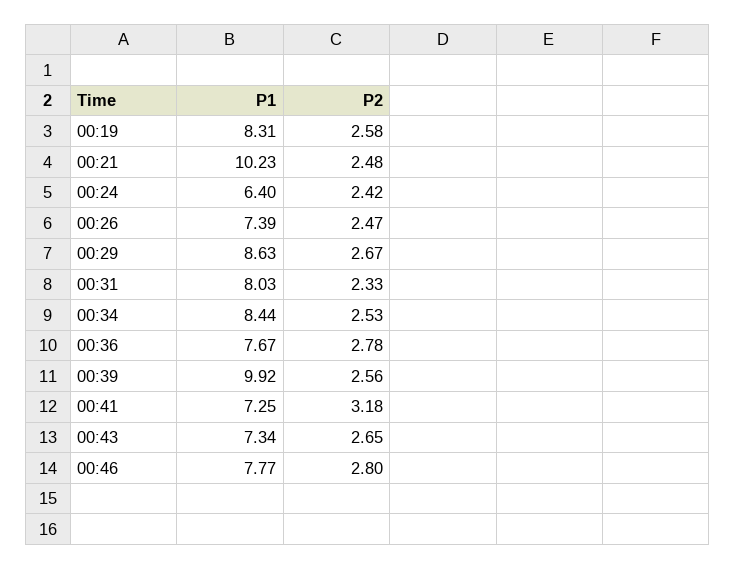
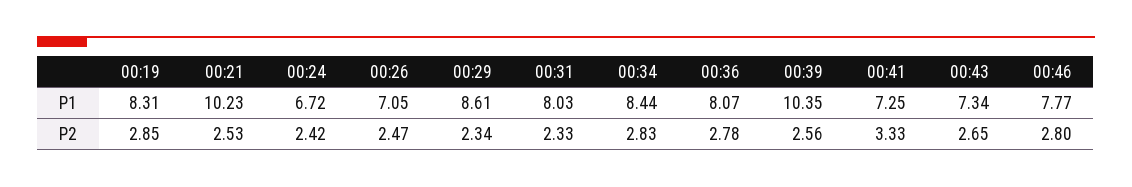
  {
    "P1": {
      "00:19": 8.31,
      "00:21": 10.23,
-     "00:24": 6.4,
+     "00:24": 6.72,
-     "00:26": 7.39,
+     "00:26": 7.05,
-     "00:29": 8.63,
+     "00:29": 8.61,
      "00:31": 8.03,
      "00:34": 8.44,
-     "00:36": 7.67,
+     "00:36": 8.07,
-     "00:39": 9.92,
+     "00:39": 10.35,
      "00:41": 7.25,
      "00:43": 7.34,
      "00:46": 7.77
    },
    "P2": {
-     "00:19": 2.58,
+     "00:19": 2.85,
-     "00:21": 2.48,
+     "00:21": 2.53,
      "00:24": 2.42,
      "00:26": 2.47,
-     "00:29": 2.67,
+     "00:29": 2.34,
      "00:31": 2.33,
-     "00:34": 2.53,
+     "00:34": 2.83,
      "00:36": 2.78,
      "00:39": 2.56,
-     "00:41": 3.18,
+     "00:41": 3.33,
      "00:43": 2.65,
      "00:46": 2.8
    }
  }

